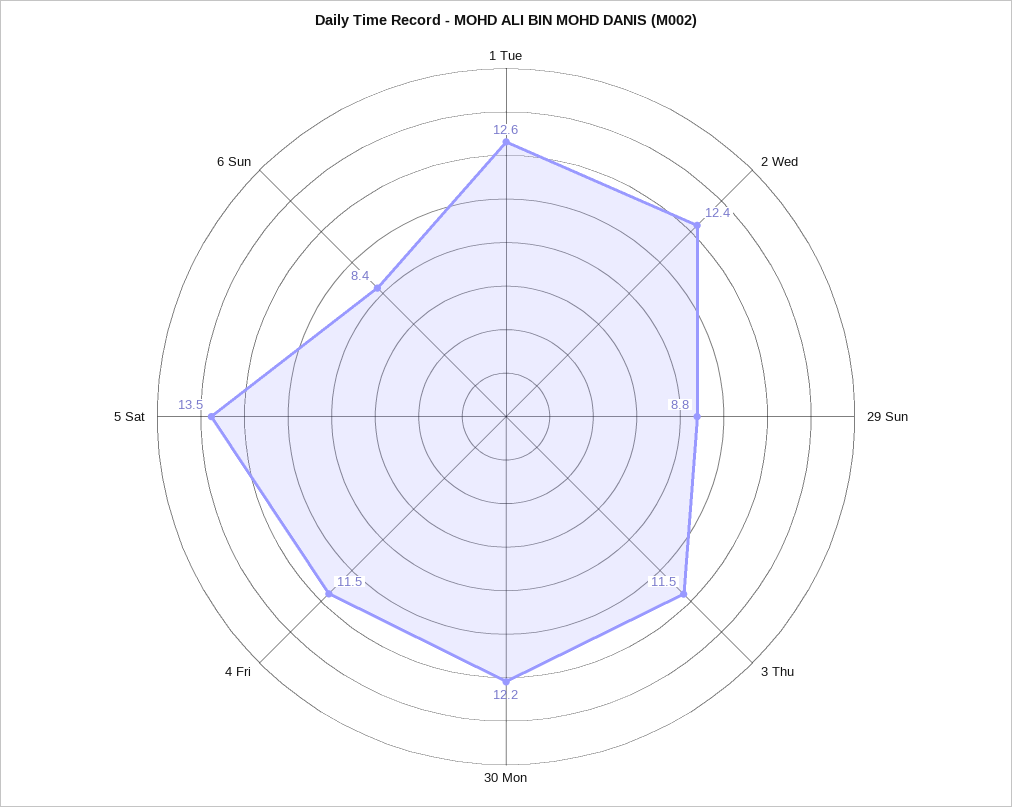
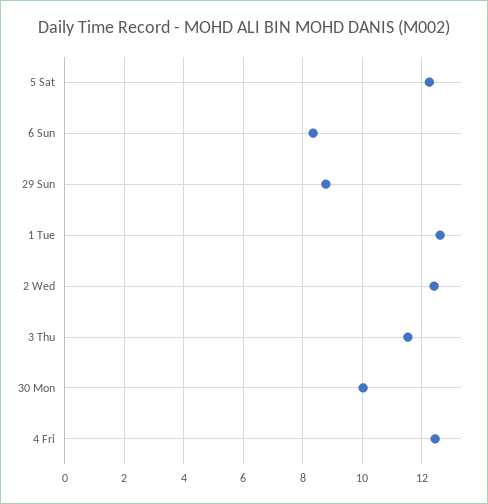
  {
    "1 Tue": 12.6,
    "2 Wed": 12.4,
    "29 Sun": 8.8,
    "3 Thu": 11.5,
-   "30 Mon": 12.2,
+   "30 Mon": 10,
-   "4 Fri": 11.5,
+   "4 Fri": 12.5,
-   "5 Sat": 13.5,
+   "5 Sat": 12.25,
    "6 Sun": 8.4
  }

